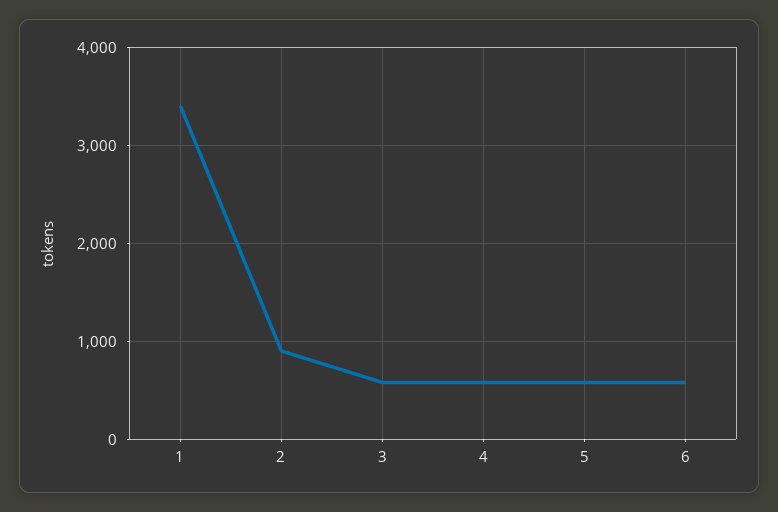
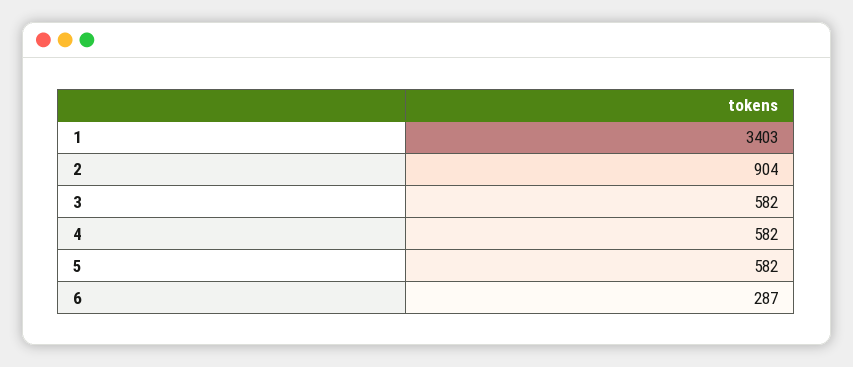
  {
    "1": 3403,
    "2": 904,
    "3": 582,
    "4": 582,
    "5": 582,
-   "6": 600
+   "6": 287
  }

